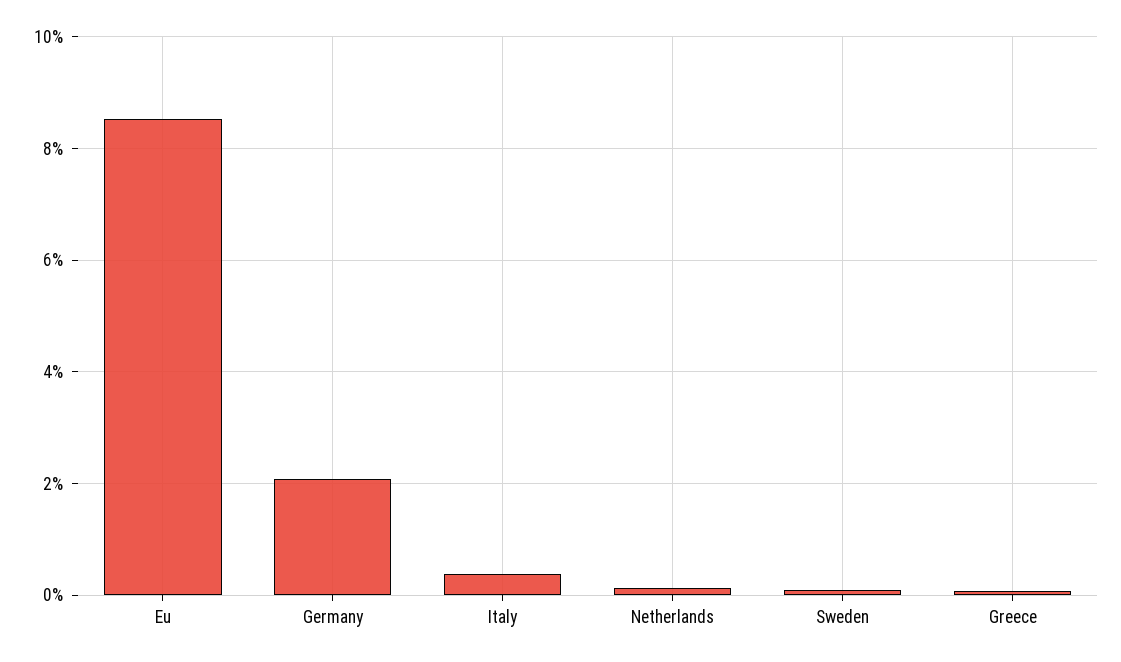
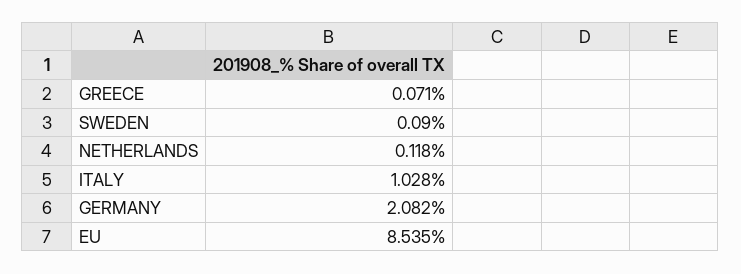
  {
    "Eu": 8.535,
    "Germany": 2.082,
-   "Italy": 0.4,
+   "Italy": 1.028,
    "Netherlands": 0.118,
    "Sweden": 0.09,
    "Greece": 0.071
  }

